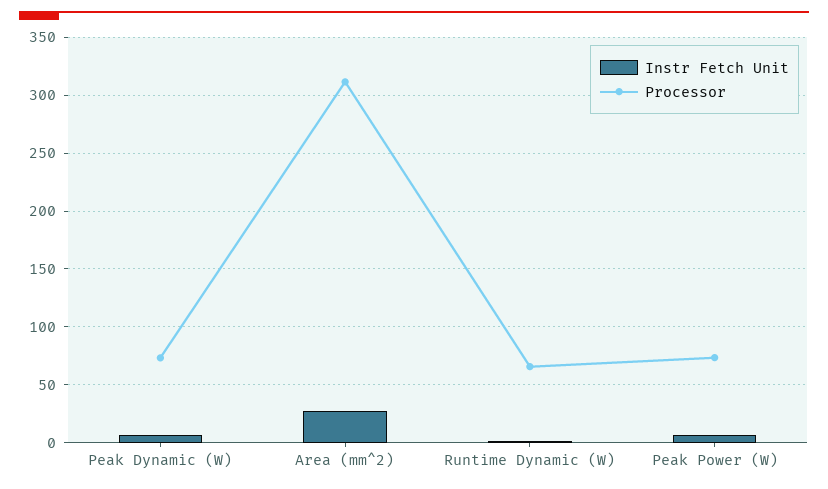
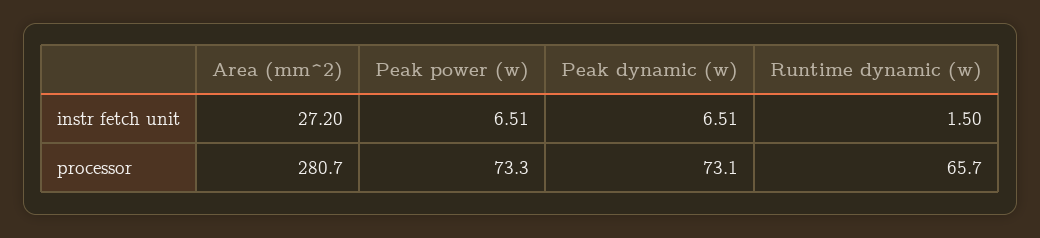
  {
    "Instr Fetch Unit": {
      "Peak Dynamic (W)": 6.51,
      "Area (mm^2)": 27.2,
      "Runtime Dynamic (W)": 1.5,
      "Peak Power (W)": 6.51
    },
    "Processor": {
      "Peak Dynamic (W)": 73.1,
-     "Area (mm^2)": 310,
+     "Area (mm^2)": 280.7,
      "Runtime Dynamic (W)": 65.7,
      "Peak Power (W)": 73.3
    }
  }

